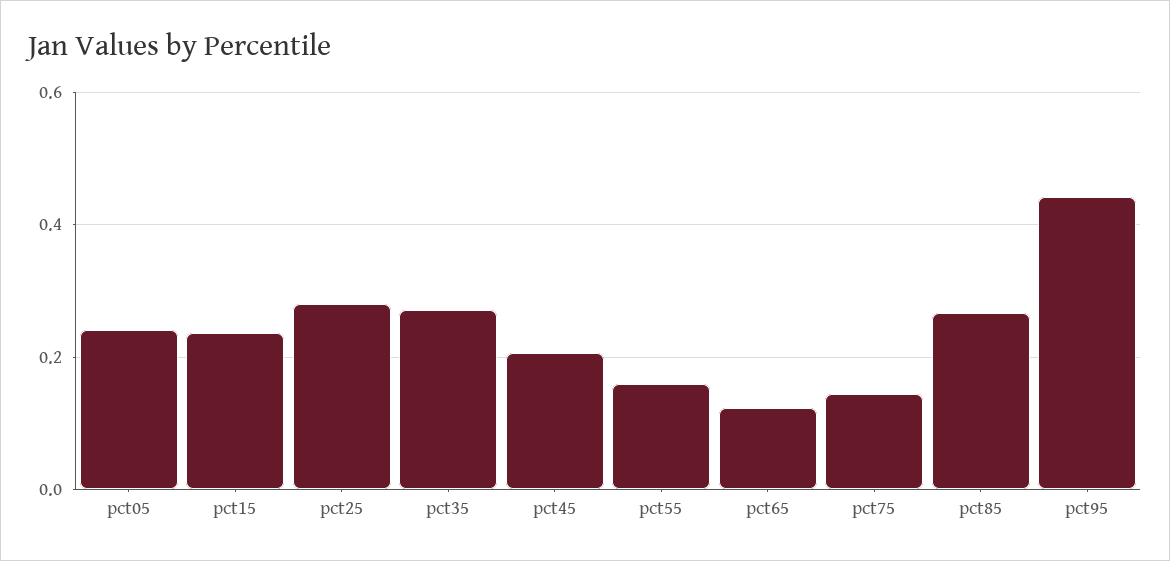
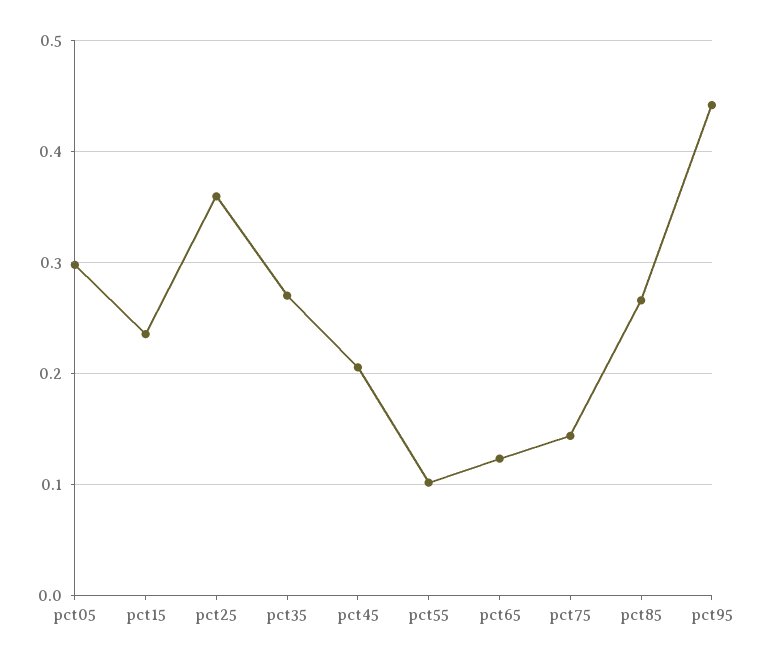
  {
-   "pct05": 0.24,
+   "pct05": 0.3,
    "pct15": 0.24,
-   "pct25": 0.28,
+   "pct25": 0.36,
    "pct35": 0.27,
    "pct45": 0.21,
-   "pct55": 0.16,
+   "pct55": 0.1,
    "pct65": 0.12,
    "pct75": 0.14,
    "pct85": 0.27,
    "pct95": 0.44
  }

